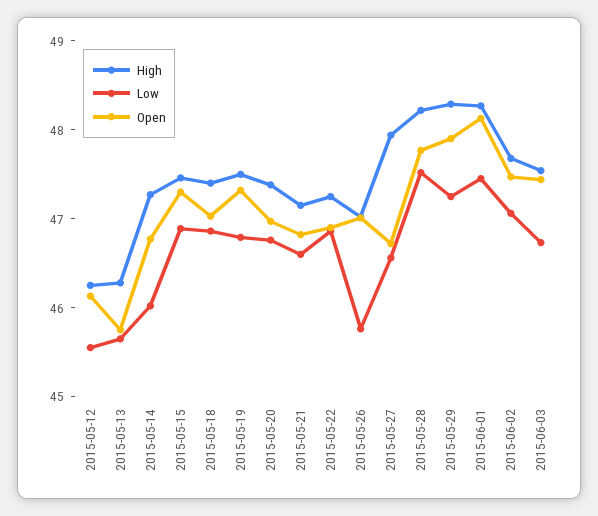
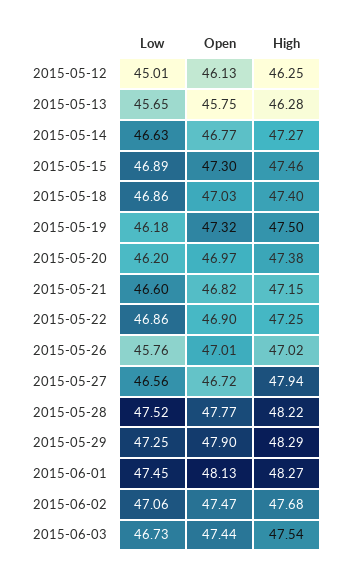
  {
    "High": {
      "2015-05-12": 46.25,
      "2015-05-13": 46.28,
      "2015-05-14": 47.27,
      "2015-05-15": 47.46,
      "2015-05-18": 47.4,
      "2015-05-19": 47.5,
      "2015-05-20": 47.38,
      "2015-05-21": 47.15,
      "2015-05-22": 47.25,
      "2015-05-26": 47.02,
      "2015-05-27": 47.94,
      "2015-05-28": 48.22,
      "2015-05-29": 48.29,
      "2015-06-01": 48.27,
      "2015-06-02": 47.68,
      "2015-06-03": 47.54
    },
    "Low": {
-     "2015-05-12": 45.6,
+     "2015-05-12": 45.01,
      "2015-05-13": 45.65,
-     "2015-05-14": 46,
+     "2015-05-14": 46.63,
      "2015-05-15": 46.89,
      "2015-05-18": 46.86,
-     "2015-05-19": 46.8,
+     "2015-05-19": 46.18,
-     "2015-05-20": 46.8,
+     "2015-05-20": 46.2,
      "2015-05-21": 46.6,
      "2015-05-22": 46.86,
      "2015-05-26": 45.76,
      "2015-05-27": 46.56,
      "2015-05-28": 47.52,
      "2015-05-29": 47.25,
      "2015-06-01": 47.45,
      "2015-06-02": 47.06,
      "2015-06-03": 46.73
    },
    "Open": {
      "2015-05-12": 46.13,
      "2015-05-13": 45.75,
      "2015-05-14": 46.77,
      "2015-05-15": 47.3,
      "2015-05-18": 47.03,
      "2015-05-19": 47.32,
      "2015-05-20": 46.97,
      "2015-05-21": 46.82,
      "2015-05-22": 46.9,
      "2015-05-26": 47.01,
      "2015-05-27": 46.72,
      "2015-05-28": 47.77,
      "2015-05-29": 47.9,
      "2015-06-01": 48.13,
      "2015-06-02": 47.47,
      "2015-06-03": 47.44
    }
  }

